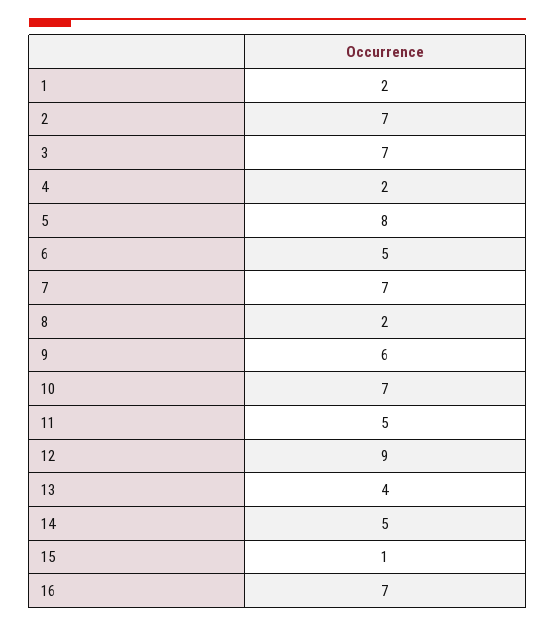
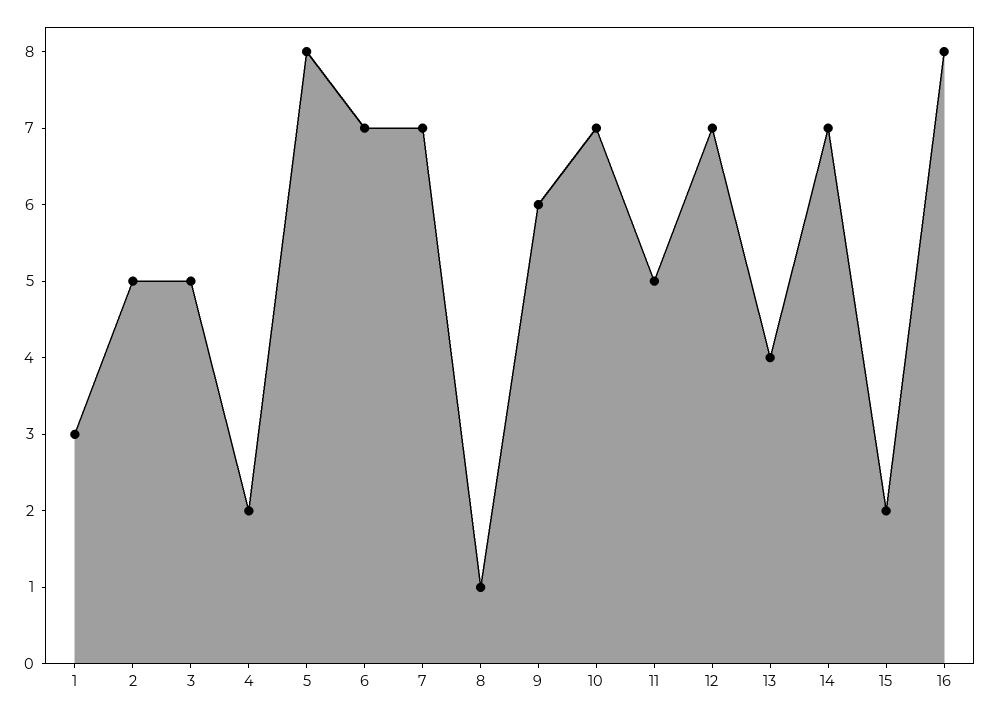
  {
-   "1": 2,
+   "1": 3,
-   "2": 7,
+   "2": 5,
-   "3": 7,
+   "3": 5,
    "4": 2,
    "5": 8,
-   "6": 5,
+   "6": 7,
    "7": 7,
-   "8": 2,
+   "8": 1,
    "9": 6,
    "10": 7,
    "11": 5,
-   "12": 9,
+   "12": 7,
    "13": 4,
-   "14": 5,
+   "14": 7,
-   "15": 1,
+   "15": 2,
-   "16": 7
+   "16": 8
  }

